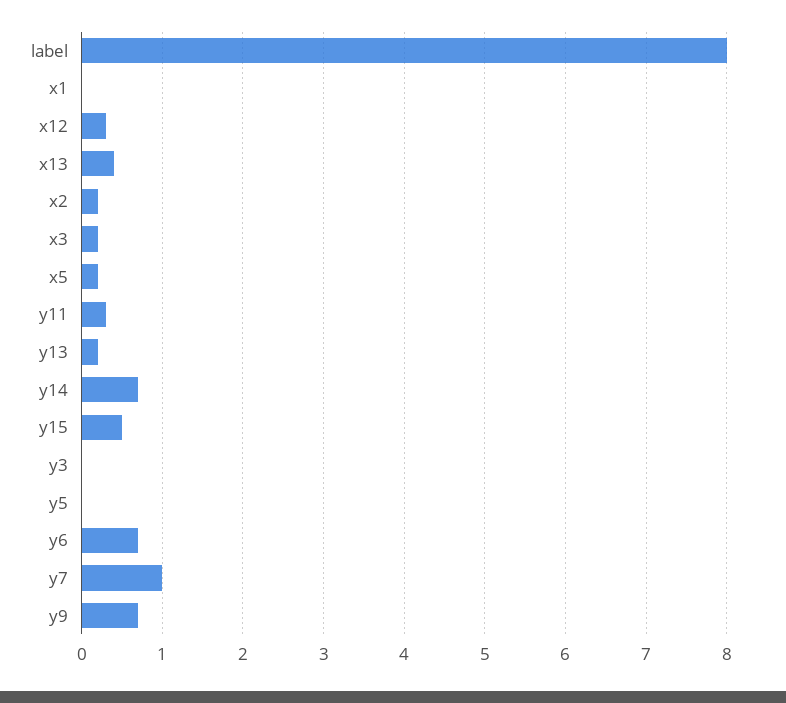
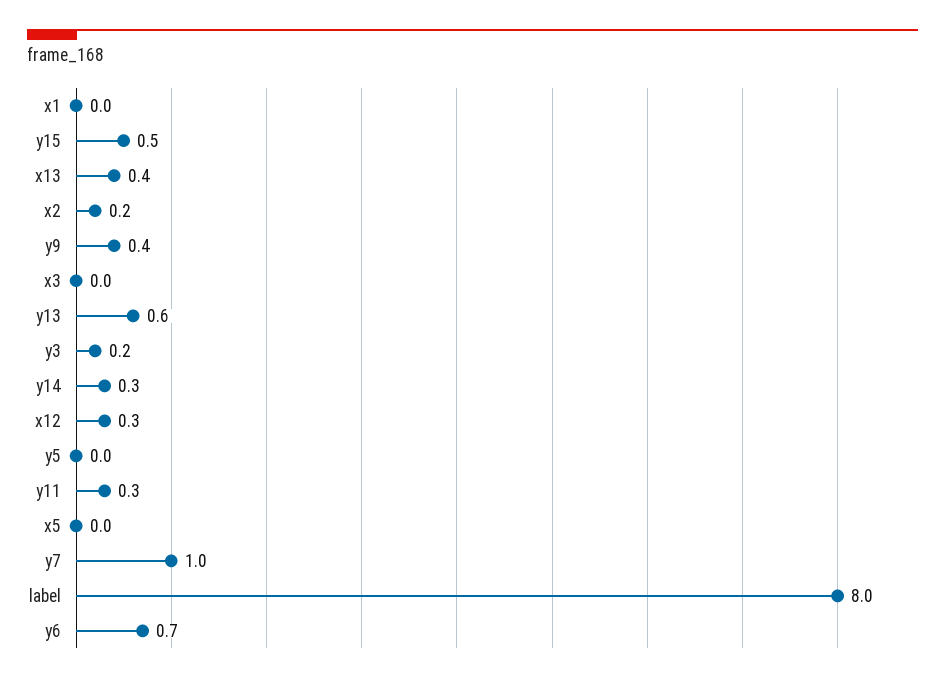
  {
    "label": 8,
    "x1": 0,
    "x12": 0.3,
    "x13": 0.4,
    "x2": 0.2,
-   "x3": 0.2,
+   "x3": 0,
-   "x5": 0.2,
+   "x5": 0,
    "y11": 0.3,
-   "y13": 0.2,
+   "y13": 0.6,
-   "y14": 0.7,
+   "y14": 0.3,
    "y15": 0.5,
-   "y3": 0,
+   "y3": 0.2,
    "y5": 0,
    "y6": 0.7,
    "y7": 1,
-   "y9": 0.7
+   "y9": 0.4
  }

